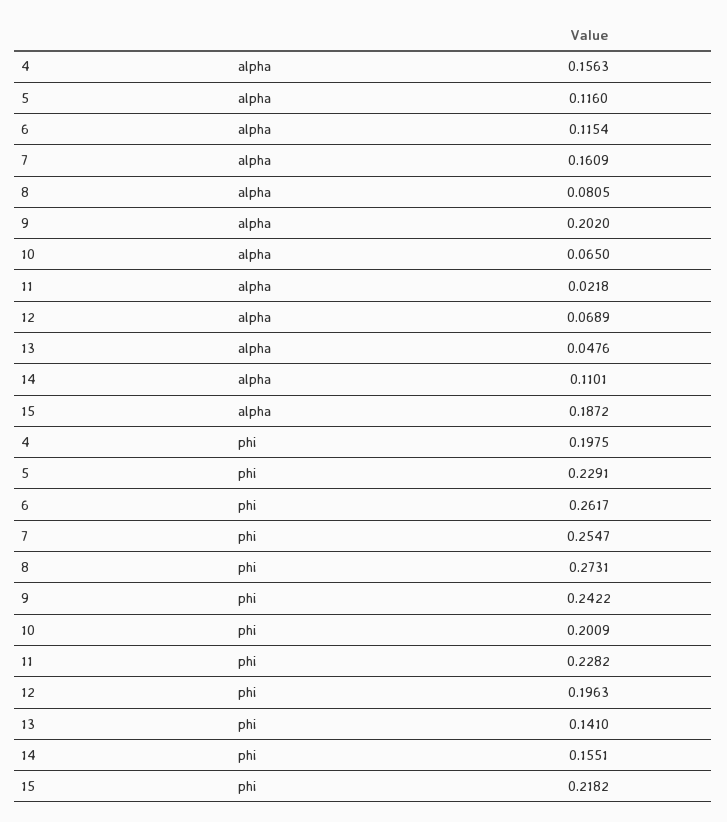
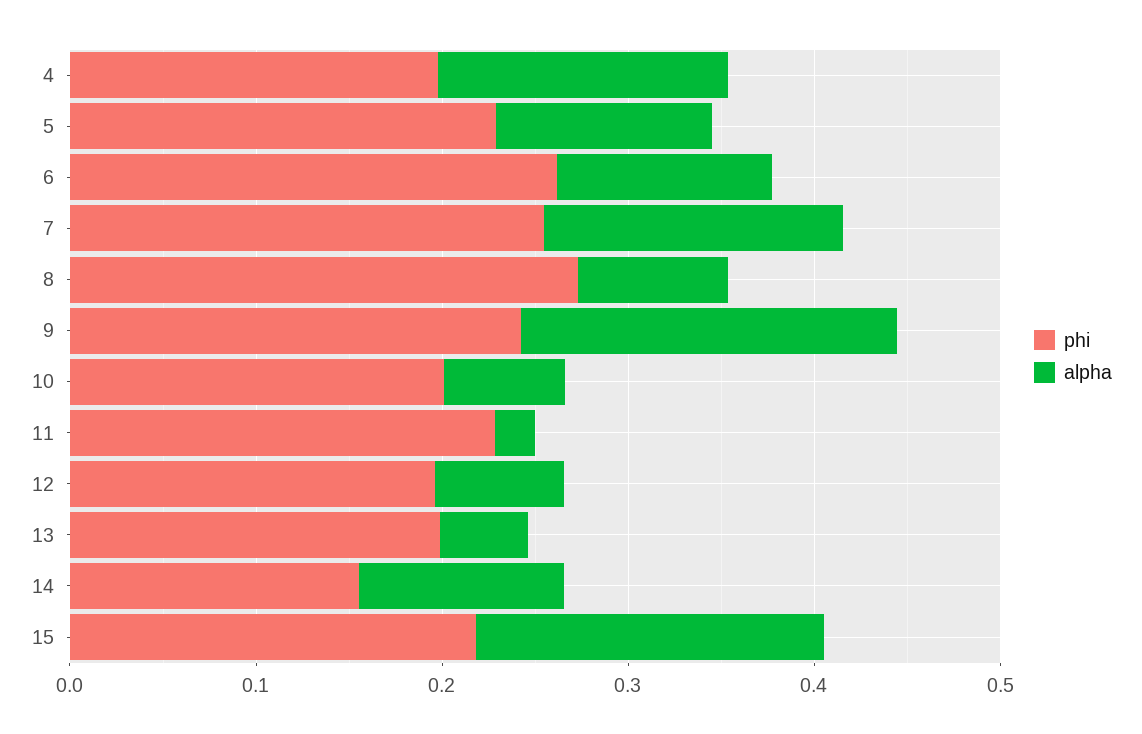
  {
    "alpha": {
      "4": 0.1563,
      "5": 0.116,
      "6": 0.1154,
      "7": 0.1609,
      "8": 0.0805,
      "9": 0.202,
      "10": 0.065,
      "11": 0.0218,
      "12": 0.0689,
      "13": 0.0476,
      "14": 0.1101,
      "15": 0.1872
    },
    "phi": {
      "4": 0.1975,
      "5": 0.2291,
      "6": 0.2617,
      "7": 0.2547,
      "8": 0.2731,
      "9": 0.2422,
      "10": 0.2009,
      "11": 0.2282,
      "12": 0.1963,
-     "13": 0.141,
+     "13": 0.2,
      "14": 0.1551,
      "15": 0.2182
    }
  }

